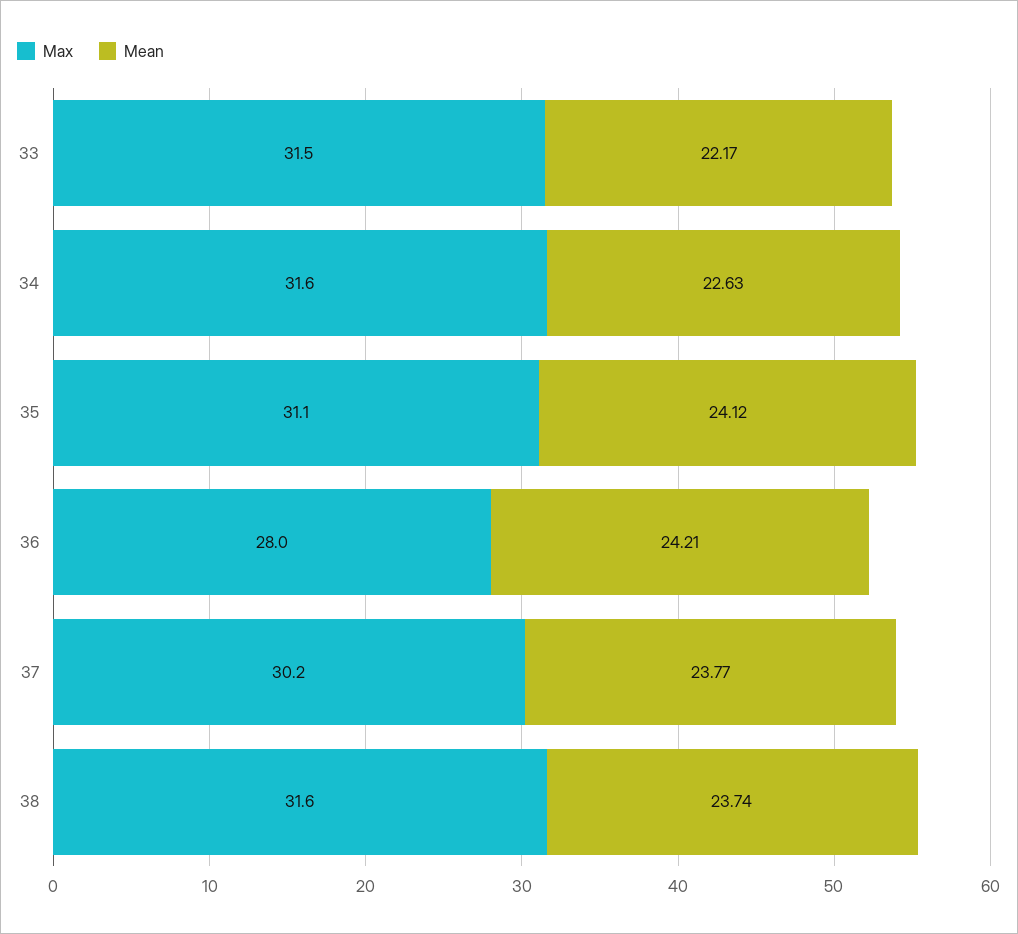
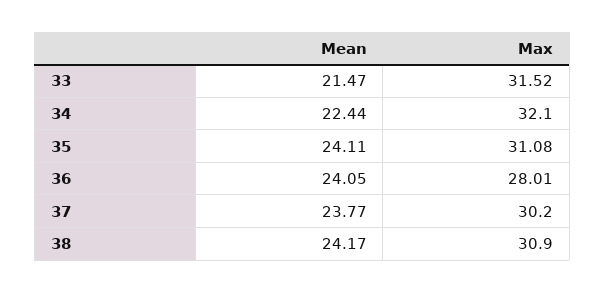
  {
    "Max": {
      "33": 31.52,
-     "34": 31.6,
+     "34": 32.1,
      "35": 31.08,
      "36": 28.01,
      "37": 30.2,
-     "38": 31.6
+     "38": 30.9
    },
    "Mean": {
-     "33": 22.17,
+     "33": 21.47,
-     "34": 22.63,
+     "34": 22.44,
-     "35": 24.12,
+     "35": 24.11,
-     "36": 24.21,
+     "36": 24.05,
      "37": 23.77,
-     "38": 23.74
+     "38": 24.17
    }
  }

